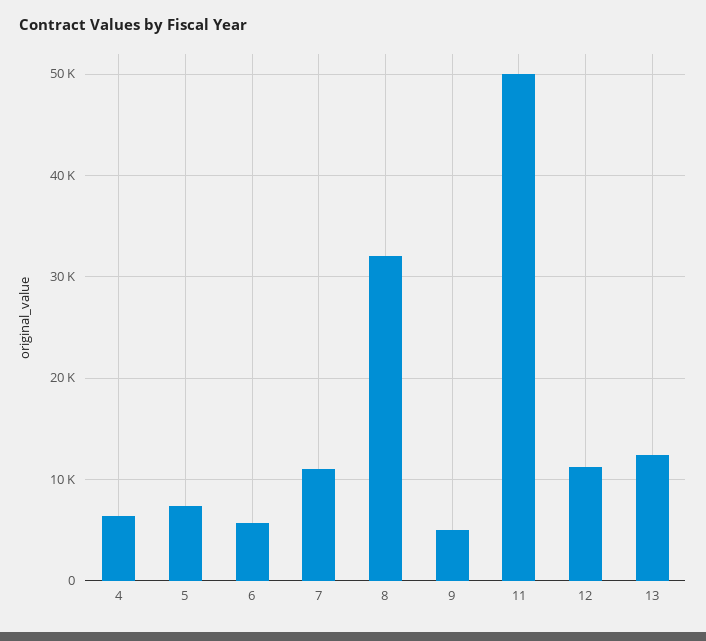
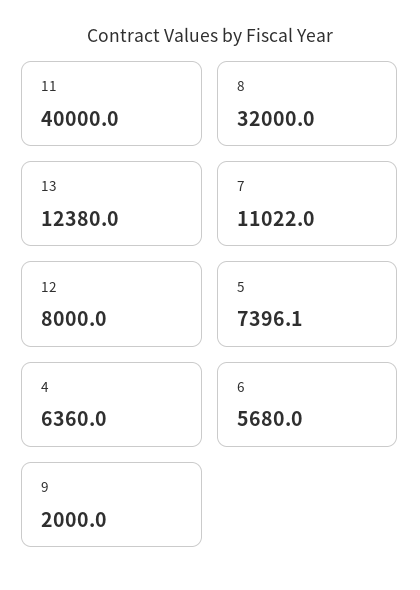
  {
    "4": 6360,
    "5": 7396.1,
    "6": 5680,
    "7": 11022,
    "8": 32000,
-   "9": 5000,
+   "9": 2000,
-   "11": 50000,
+   "11": 40000,
-   "12": 11000,
+   "12": 8000,
    "13": 12380
  }

